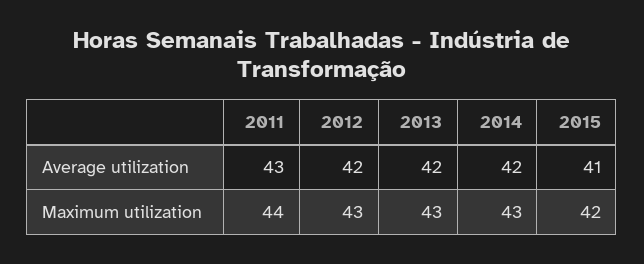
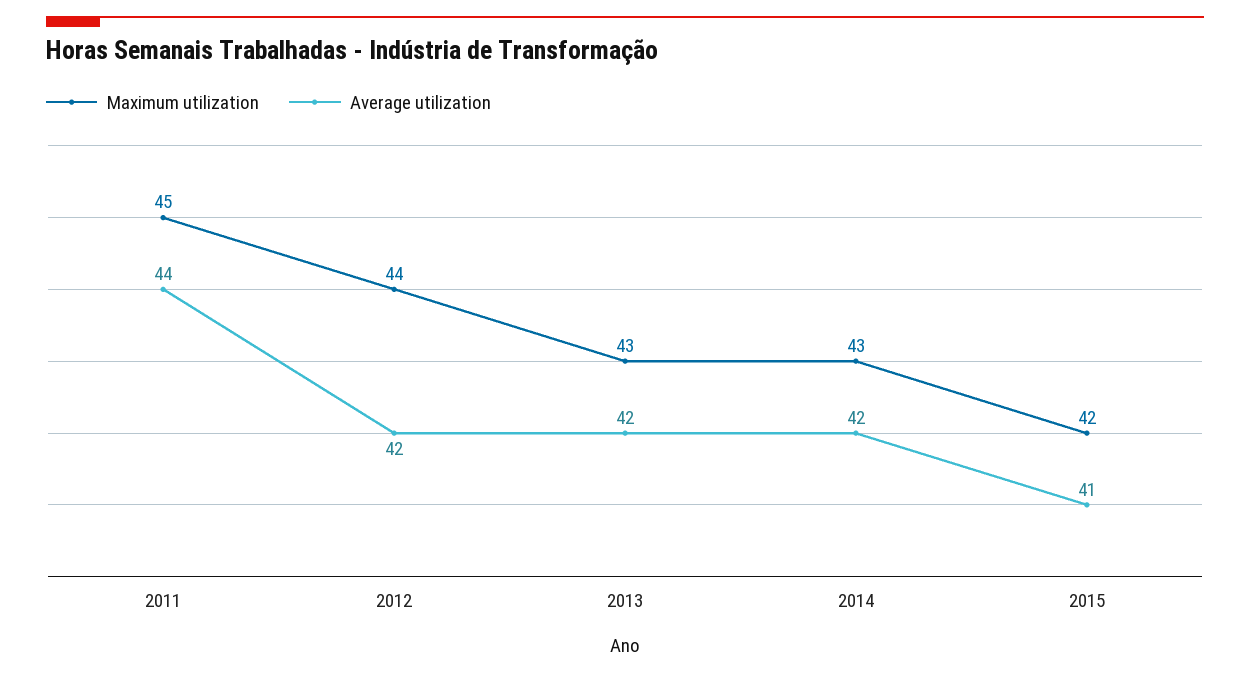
  {
    "Average utilization": {
-     "2011": 43,
+     "2011": 44,
      "2012": 42,
      "2013": 42,
      "2014": 42,
      "2015": 41
    },
    "Maximum utilization": {
-     "2011": 44,
+     "2011": 45,
-     "2012": 43,
+     "2012": 44,
      "2013": 43,
      "2014": 43,
      "2015": 42
    }
  }

